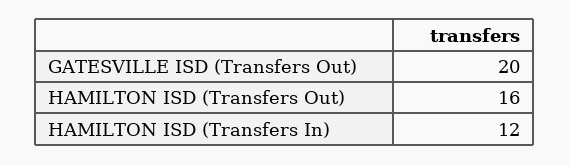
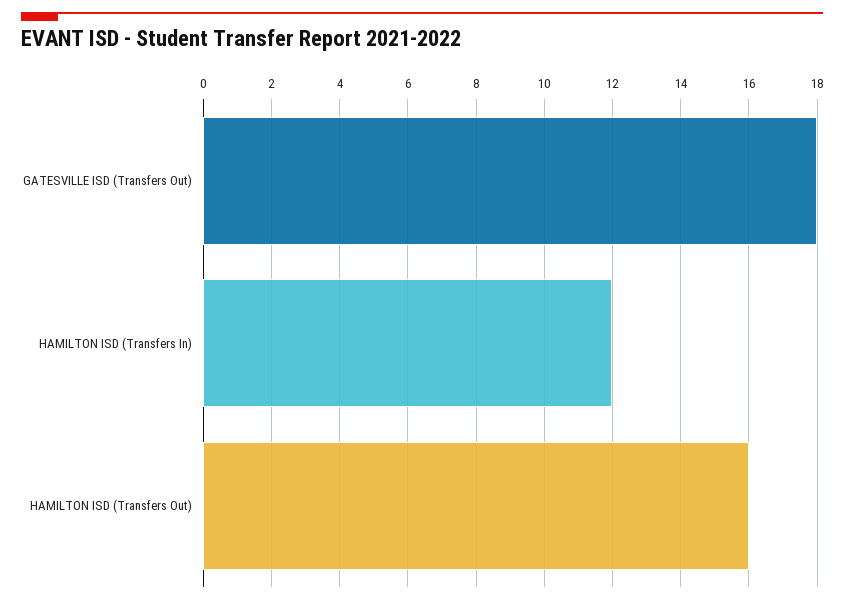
  {
-   "GATESVILLE ISD (Transfers Out)": 20,
+   "GATESVILLE ISD (Transfers Out)": 18,
    "HAMILTON ISD (Transfers Out)": 16,
    "HAMILTON ISD (Transfers In)": 12
  }

